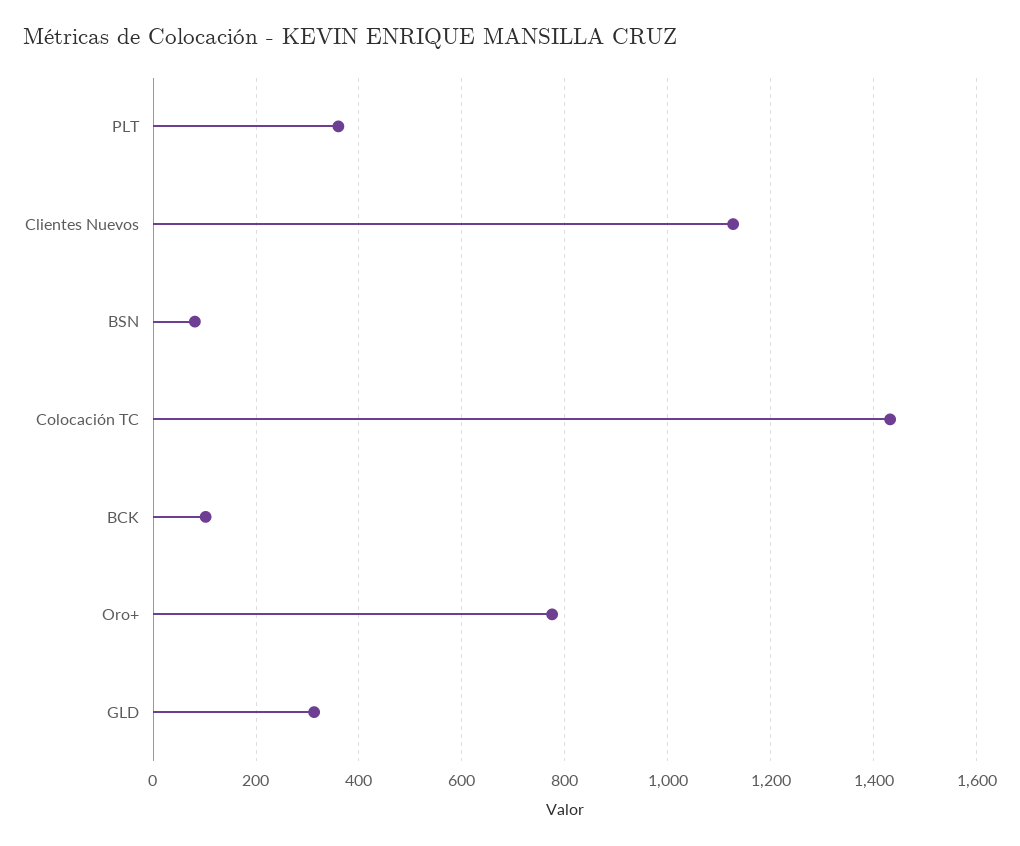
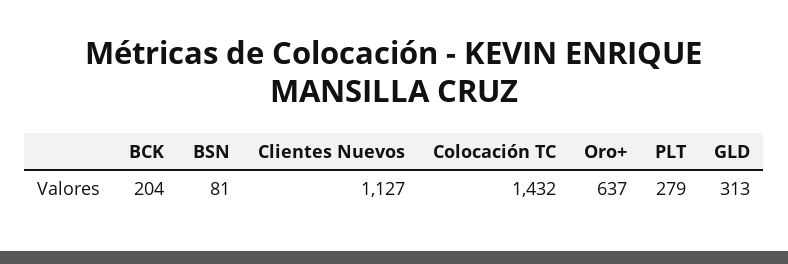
  {
-   "PLT": 360,
+   "PLT": 279,
    "Clientes Nuevos": 1127,
    "BSN": 81,
    "Colocación TC": 1432,
-   "BCK": 100,
+   "BCK": 204,
-   "Oro+": 780,
+   "Oro+": 637,
    "GLD": 313
  }

